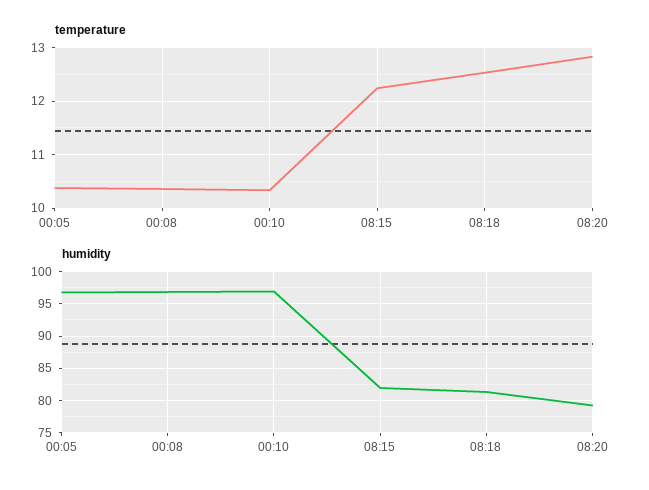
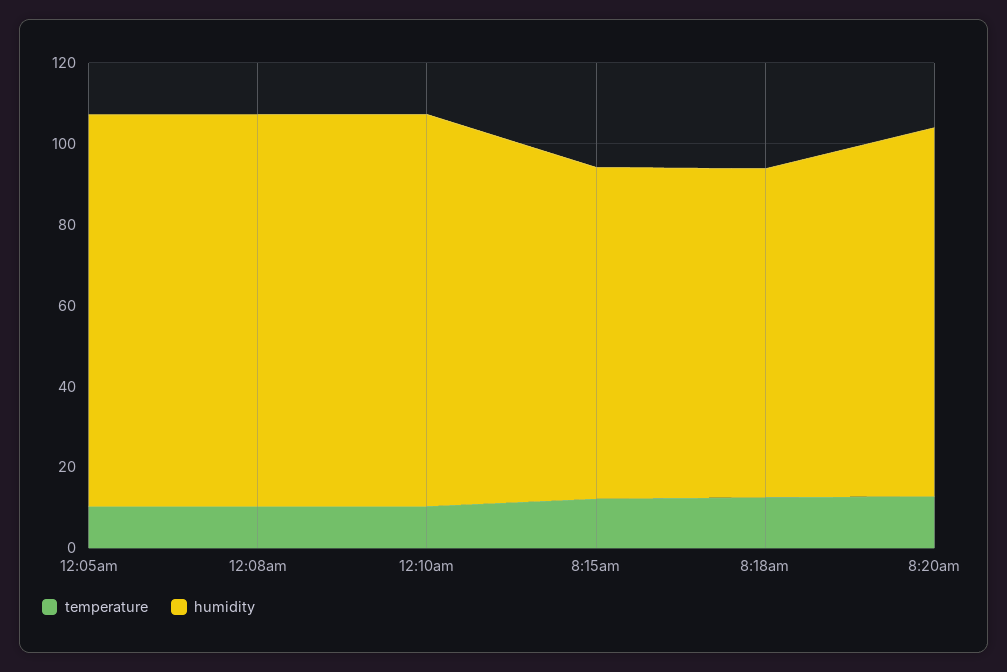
  {
    "temperature": {
      "00:05": 10.4,
      "00:08": 10.4,
      "00:10": 10.4,
      "08:15": 12.2,
      "08:18": 12.6,
      "08:20": 12.8
    },
    "humidity": {
      "00:05": 97,
      "00:08": 97,
      "00:10": 97,
      "08:15": 82,
      "08:18": 81,
-     "08:20": 79
+     "08:20": 90
    }
  }

